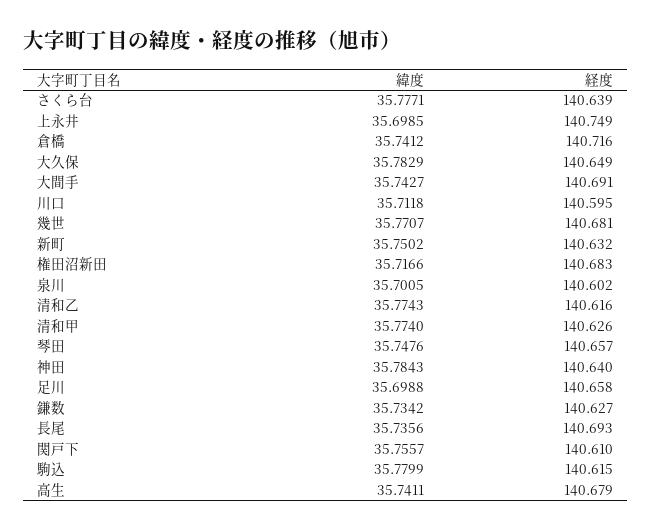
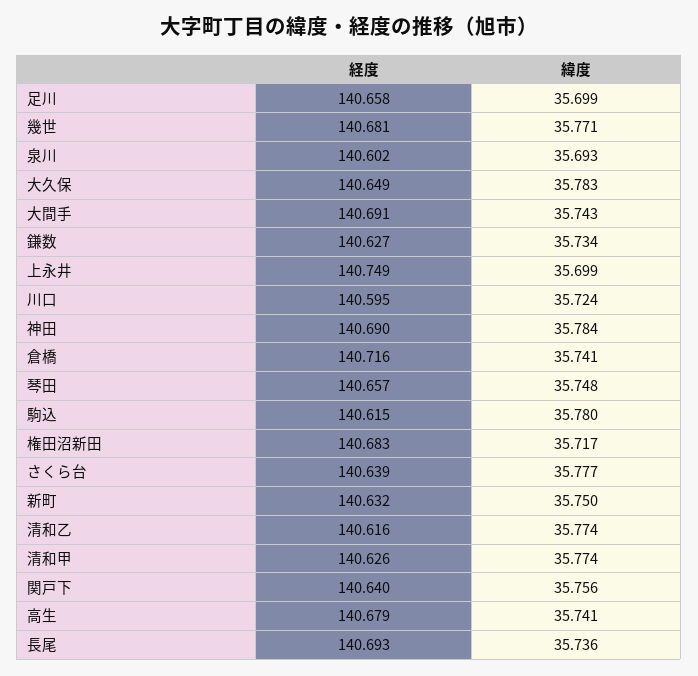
  {
    "緯度": {
      "さくら台": 35.7771,
      "上永井": 35.6985,
      "倉橋": 35.7412,
      "大久保": 35.7829,
      "大間手": 35.7427,
-     "川口": 35.7118,
+     "川口": 35.724,
      "幾世": 35.7707,
      "新町": 35.7502,
      "権田沼新田": 35.7166,
-     "泉川": 35.7005,
+     "泉川": 35.693,
      "清和乙": 35.7743,
      "清和甲": 35.774,
      "琴田": 35.7476,
      "神田": 35.7843,
      "足川": 35.6988,
      "鎌数": 35.7342,
      "長尾": 35.7356,
      "関戸下": 35.7557,
      "駒込": 35.7799,
      "高生": 35.7411
    },
    "経度": {
      "さくら台": 140.639,
      "上永井": 140.749,
      "倉橋": 140.716,
      "大久保": 140.649,
      "大間手": 140.691,
      "川口": 140.595,
      "幾世": 140.681,
      "新町": 140.632,
      "権田沼新田": 140.683,
      "泉川": 140.602,
      "清和乙": 140.616,
      "清和甲": 140.626,
      "琴田": 140.657,
-     "神田": 140.64,
+     "神田": 140.69,
      "足川": 140.658,
      "鎌数": 140.627,
      "長尾": 140.693,
-     "関戸下": 140.61,
+     "関戸下": 140.64,
      "駒込": 140.615,
      "高生": 140.679
    }
  }

